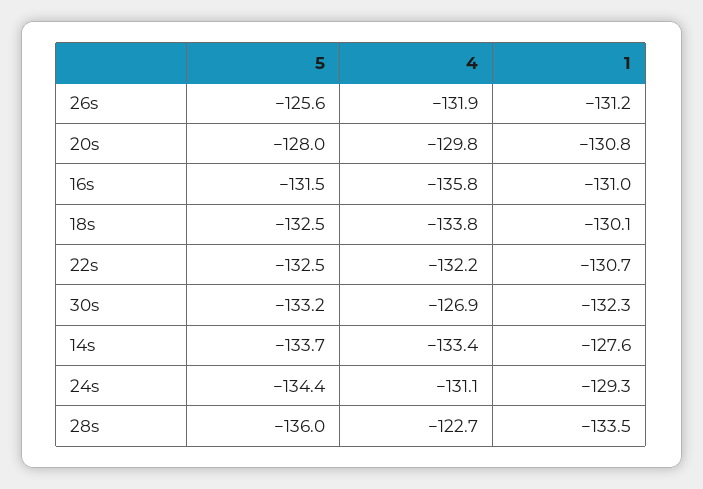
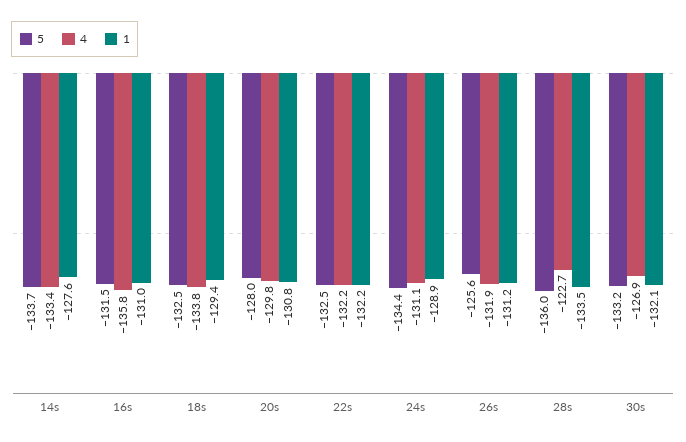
  {
    "5": {
      "26s": -125.6,
      "20s": -128,
      "16s": -131.5,
      "18s": -132.5,
      "22s": -132.5,
      "30s": -133.2,
      "14s": -133.7,
      "24s": -134.4,
      "28s": -136
    },
    "4": {
      "26s": -131.9,
      "20s": -129.8,
      "16s": -135.8,
      "18s": -133.8,
      "22s": -132.2,
      "30s": -126.9,
      "14s": -133.4,
      "24s": -131.1,
      "28s": -122.7
    },
    "1": {
      "26s": -131.2,
      "20s": -130.8,
      "16s": -131,
-     "18s": -130.1,
+     "18s": -129.4,
-     "22s": -130.7,
+     "22s": -132.2,
-     "30s": -132.3,
+     "30s": -132.1,
      "14s": -127.6,
-     "24s": -129.3,
+     "24s": -128.9,
      "28s": -133.5
    }
  }

